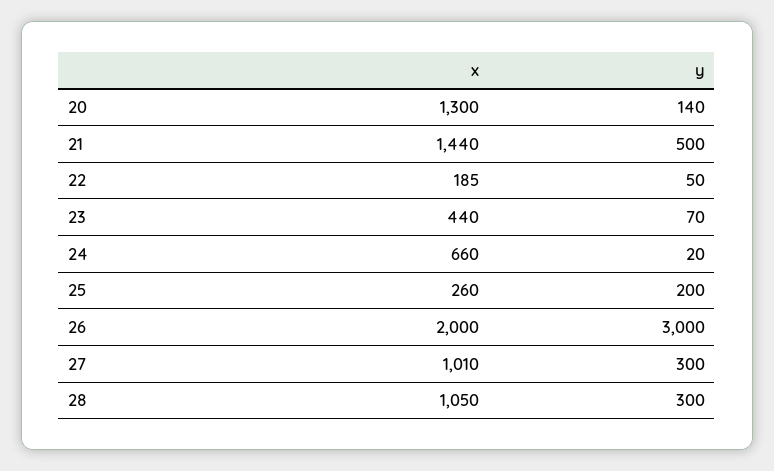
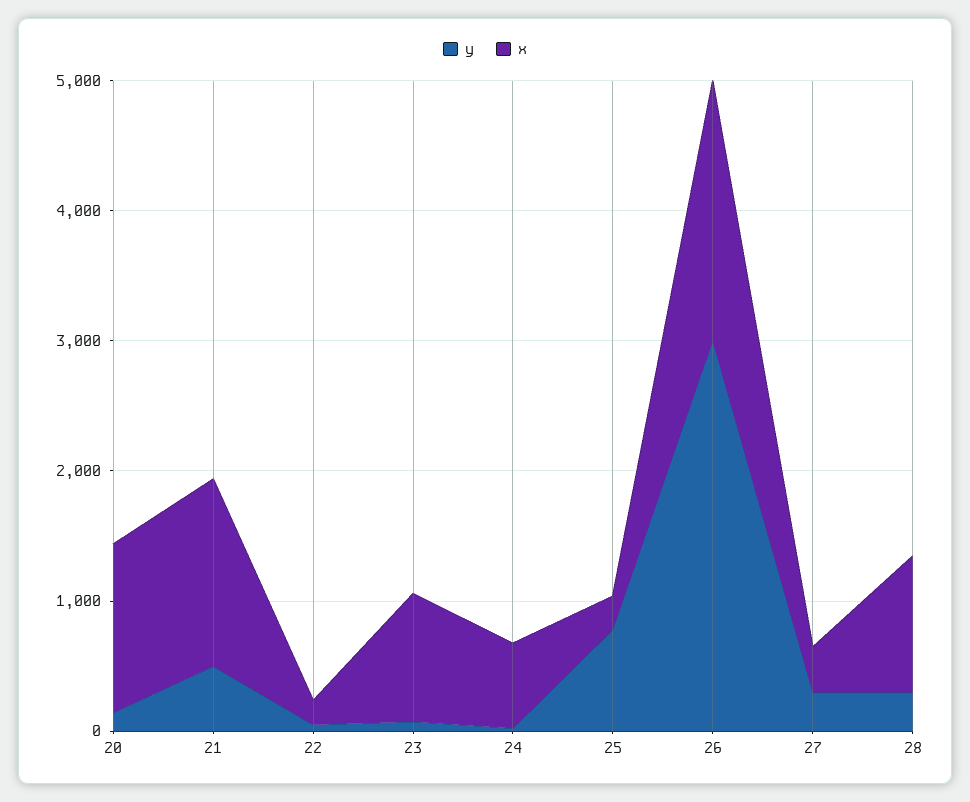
  {
    "x": {
      "20": 1300,
      "21": 1440,
      "22": 185,
-     "23": 440,
+     "23": 1000,
      "24": 660,
      "25": 260,
      "26": 2000,
-     "27": 1010,
+     "27": 400,
      "28": 1050
    },
    "y": {
      "20": 140,
      "21": 500,
      "22": 50,
      "23": 70,
      "24": 20,
-     "25": 200,
+     "25": 800,
      "26": 3000,
      "27": 300,
      "28": 300
    }
  }

